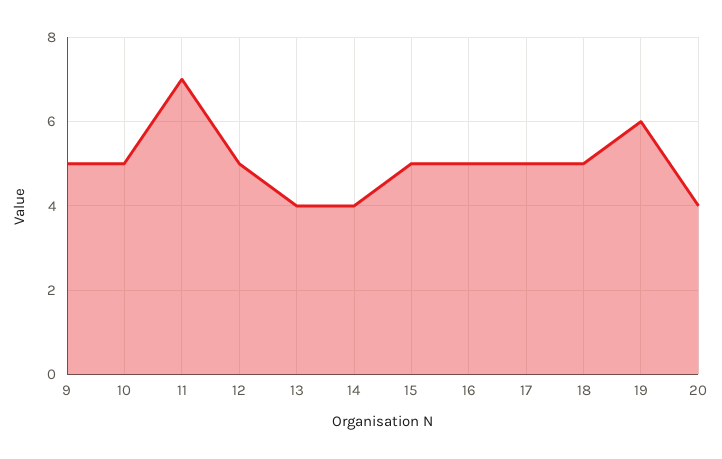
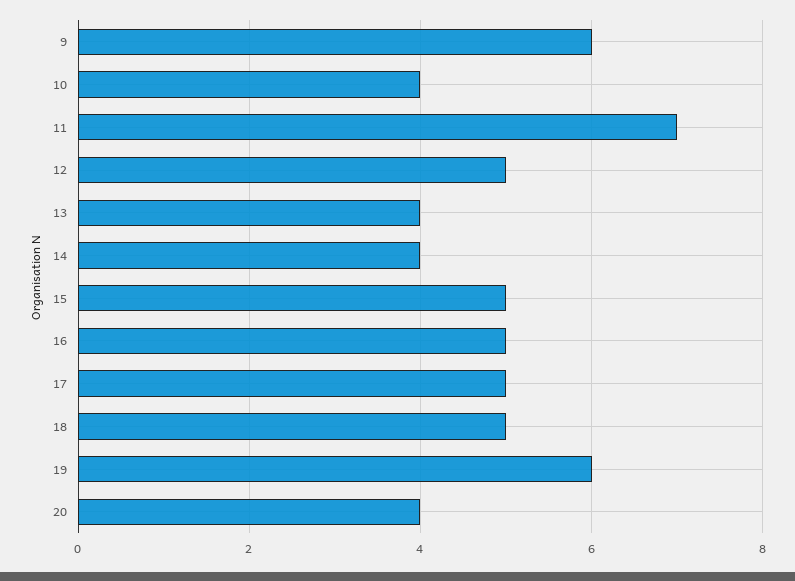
  {
-   "9": 5,
+   "9": 6,
-   "10": 5,
+   "10": 4,
    "11": 7,
    "12": 5,
    "13": 4,
    "14": 4,
    "15": 5,
    "16": 5,
    "17": 5,
    "18": 5,
    "19": 6,
    "20": 4
  }

